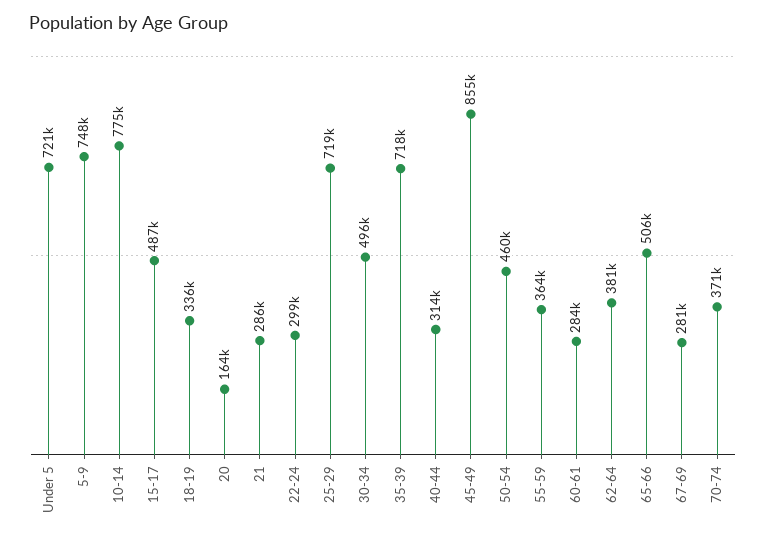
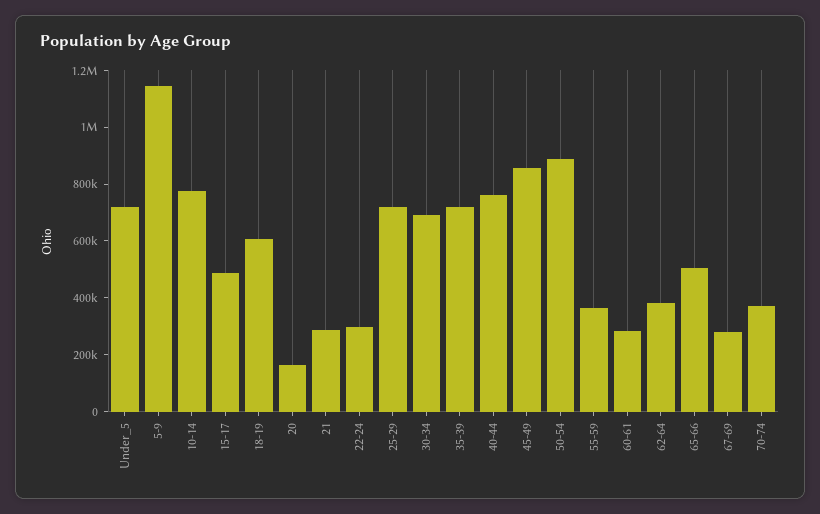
  {
    "Under 5": 721000,
-   "5-9": 748000,
+   "5-9": 1150000,
    "10-14": 775000,
    "15-17": 487000,
-   "18-19": 336000,
+   "18-19": 600000,
    "20": 164000,
    "21": 286000,
    "22-24": 299000,
    "25-29": 719000,
-   "30-34": 496000,
+   "30-34": 700000,
    "35-39": 718000,
-   "40-44": 314000,
+   "40-44": 750000,
    "45-49": 855000,
-   "50-54": 460000,
+   "50-54": 900000,
    "55-59": 364000,
    "60-61": 284000,
    "62-64": 381000,
    "65-66": 506000,
    "67-69": 281000,
    "70-74": 371000
  }

